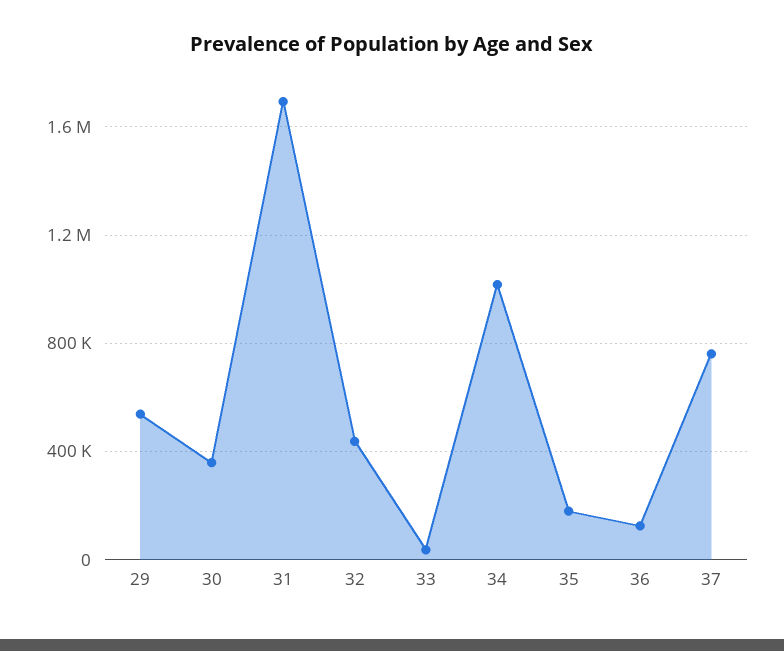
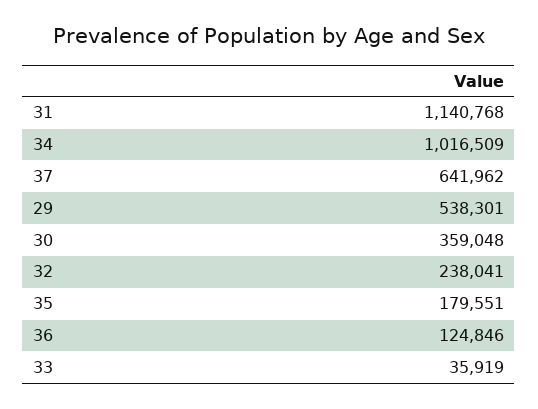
  {
    "29": 538301,
    "30": 359048,
-   "31": 1700000,
+   "31": 1140768,
-   "32": 450000,
+   "32": 238041,
    "33": 35919,
    "34": 1016509,
    "35": 179551,
    "36": 124846,
-   "37": 750000
+   "37": 641962
  }

